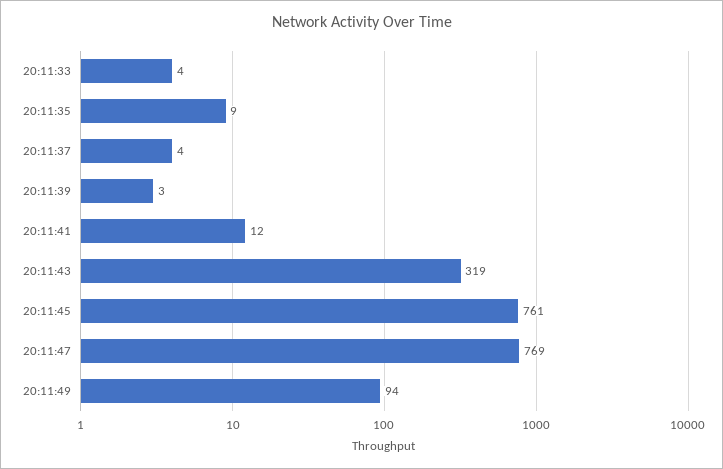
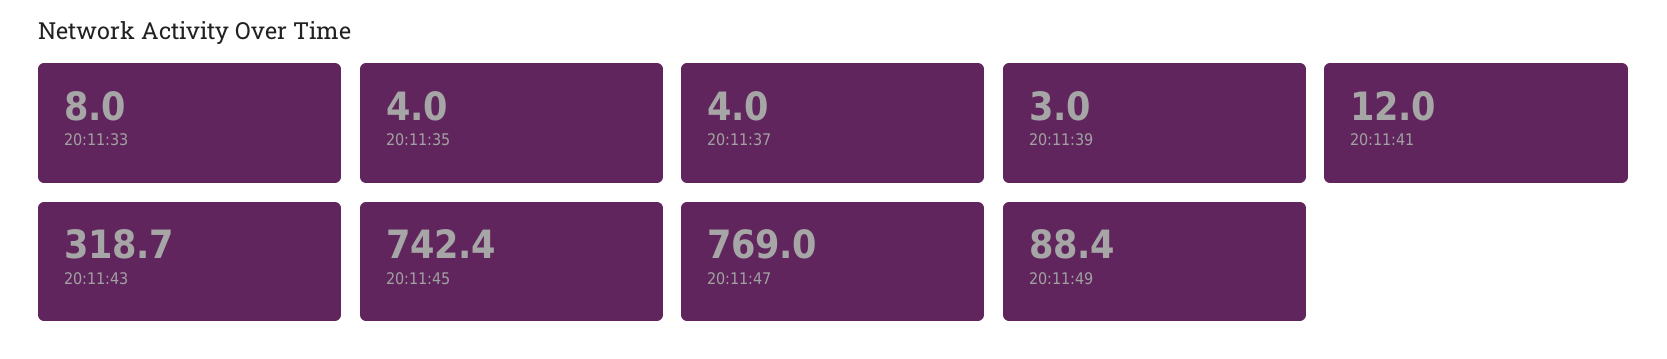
  {
-   "20:11:33": 4,
+   "20:11:33": 8,
-   "20:11:35": 9,
+   "20:11:35": 4,
    "20:11:37": 4,
    "20:11:39": 3,
    "20:11:41": 12,
    "20:11:43": 318.7,
-   "20:11:45": 761,
+   "20:11:45": 742.4,
    "20:11:47": 769,
-   "20:11:49": 94
+   "20:11:49": 88.4
  }

